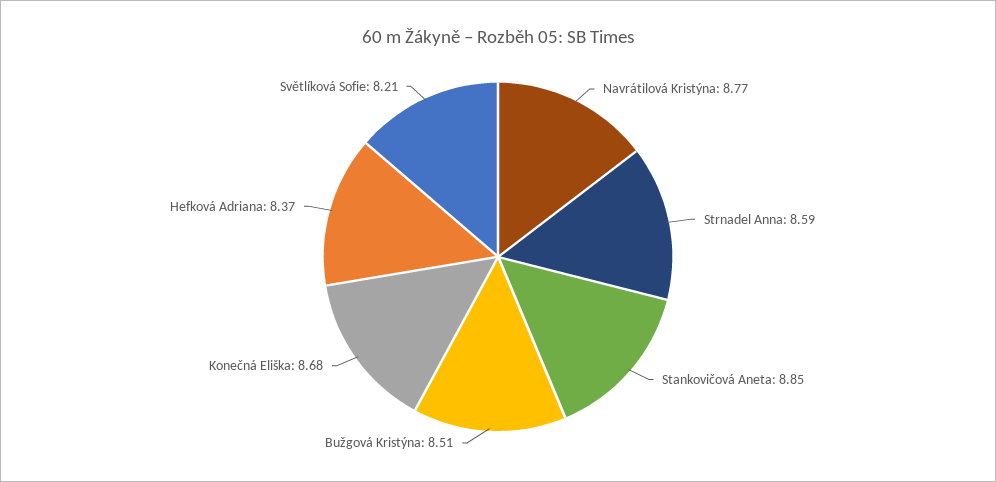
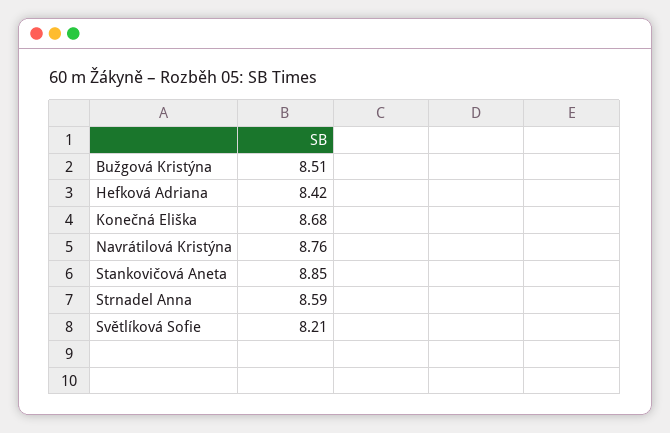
  {
-   "Navrátilová Kristýna": 8.77,
+   "Navrátilová Kristýna": 8.76,
    "Strnadel Anna": 8.59,
    "Stankovičová Aneta": 8.85,
    "Bužgová Kristýna": 8.51,
    "Konečná Eliška": 8.68,
-   "Hefková Adriana": 8.37,
+   "Hefková Adriana": 8.42,
    "Světlíková Sofie": 8.21
  }

